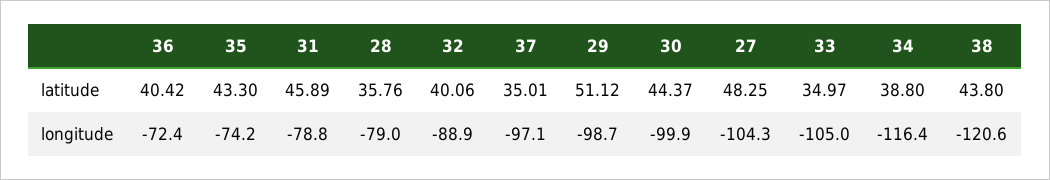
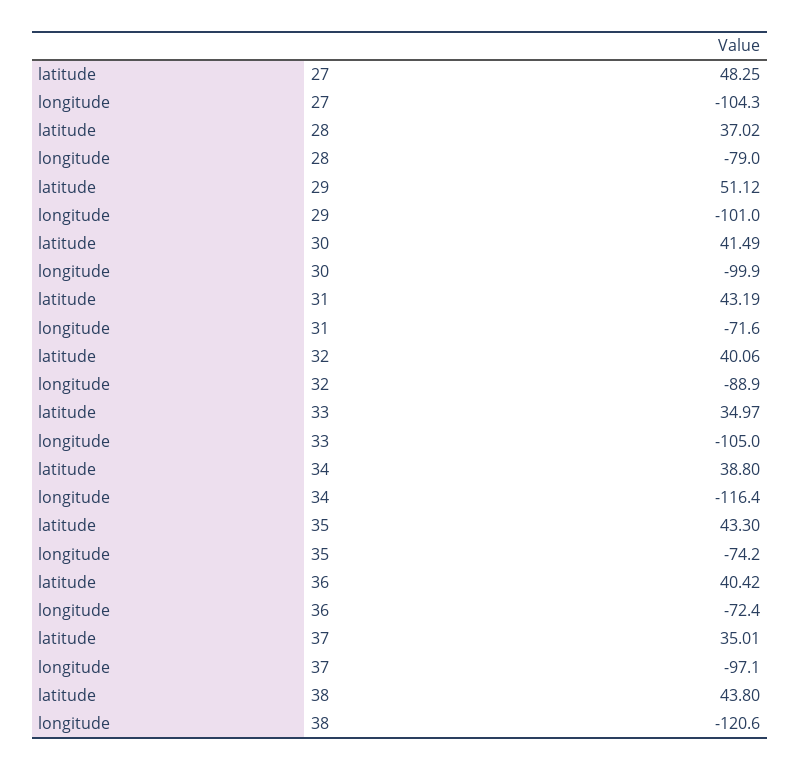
  {
    "36": {
      "latitude": 40.42,
      "longitude": -72.4
    },
    "35": {
      "latitude": 43.3,
      "longitude": -74.2
    },
    "31": {
-     "latitude": 45.89,
+     "latitude": 43.19,
-     "longitude": -78.8
+     "longitude": -71.6
    },
    "28": {
-     "latitude": 35.76,
+     "latitude": 37.02,
      "longitude": -79
    },
    "32": {
      "latitude": 40.06,
      "longitude": -88.9
    },
    "37": {
      "latitude": 35.01,
      "longitude": -97.1
    },
    "29": {
      "latitude": 51.12,
-     "longitude": -98.7
+     "longitude": -101
    },
    "30": {
-     "latitude": 44.37,
+     "latitude": 41.49,
      "longitude": -99.9
    },
    "27": {
      "latitude": 48.25,
      "longitude": -104.3
    },
    "33": {
      "latitude": 34.97,
      "longitude": -105
    },
    "34": {
      "latitude": 38.8,
      "longitude": -116.4
    },
    "38": {
      "latitude": 43.8,
      "longitude": -120.6
    }
  }

